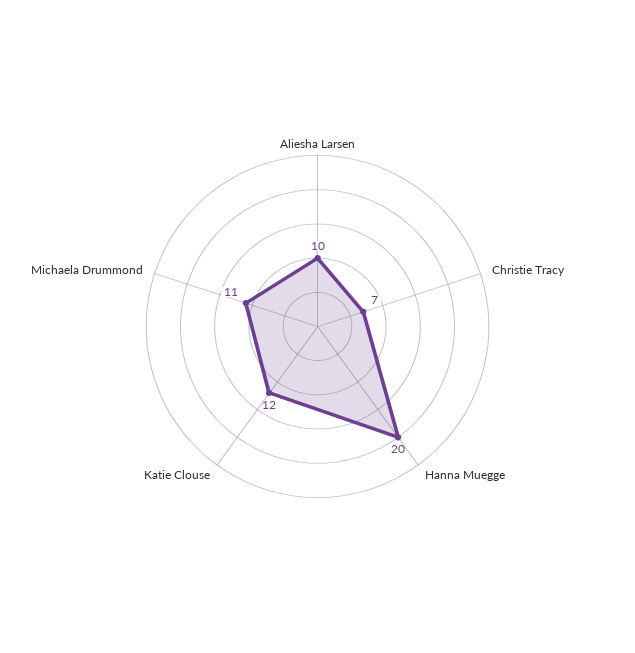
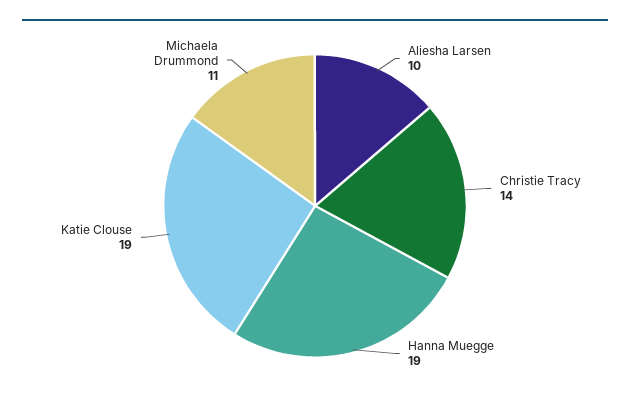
  {
    "Aliesha Larsen": 10,
-   "Christie Tracy": 7,
+   "Christie Tracy": 14,
-   "Hanna Muegge": 20,
+   "Hanna Muegge": 19,
-   "Katie Clouse": 12,
+   "Katie Clouse": 19,
    "Michaela Drummond": 11
  }

